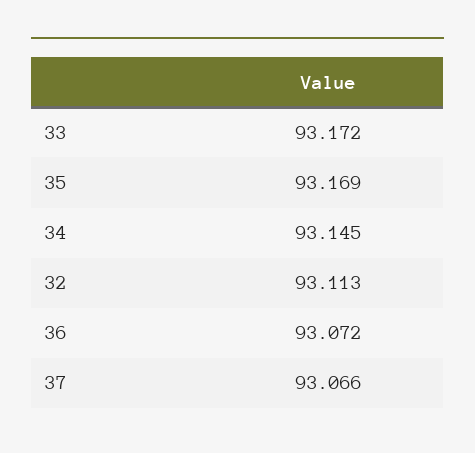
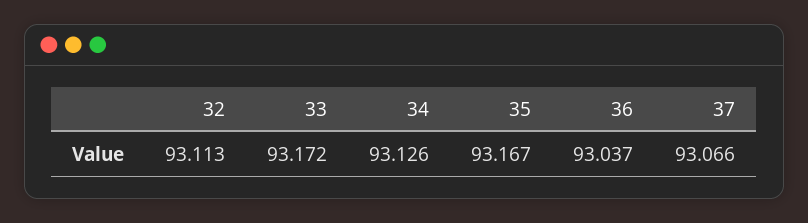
  {
    "33": 93.172,
-   "35": 93.169,
+   "35": 93.167,
-   "34": 93.145,
+   "34": 93.126,
    "32": 93.113,
-   "36": 93.072,
+   "36": 93.037,
    "37": 93.066
  }

